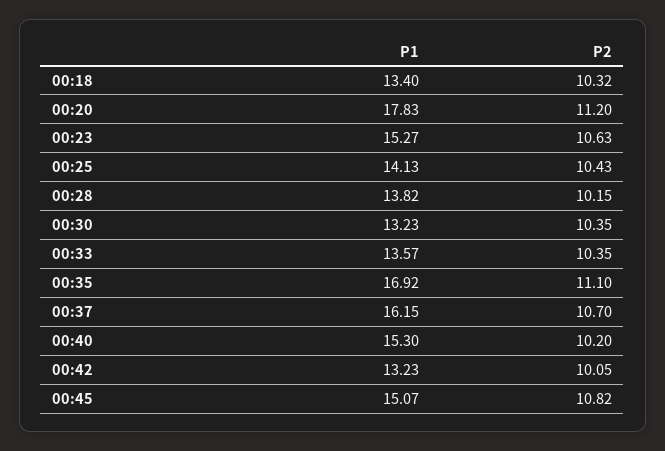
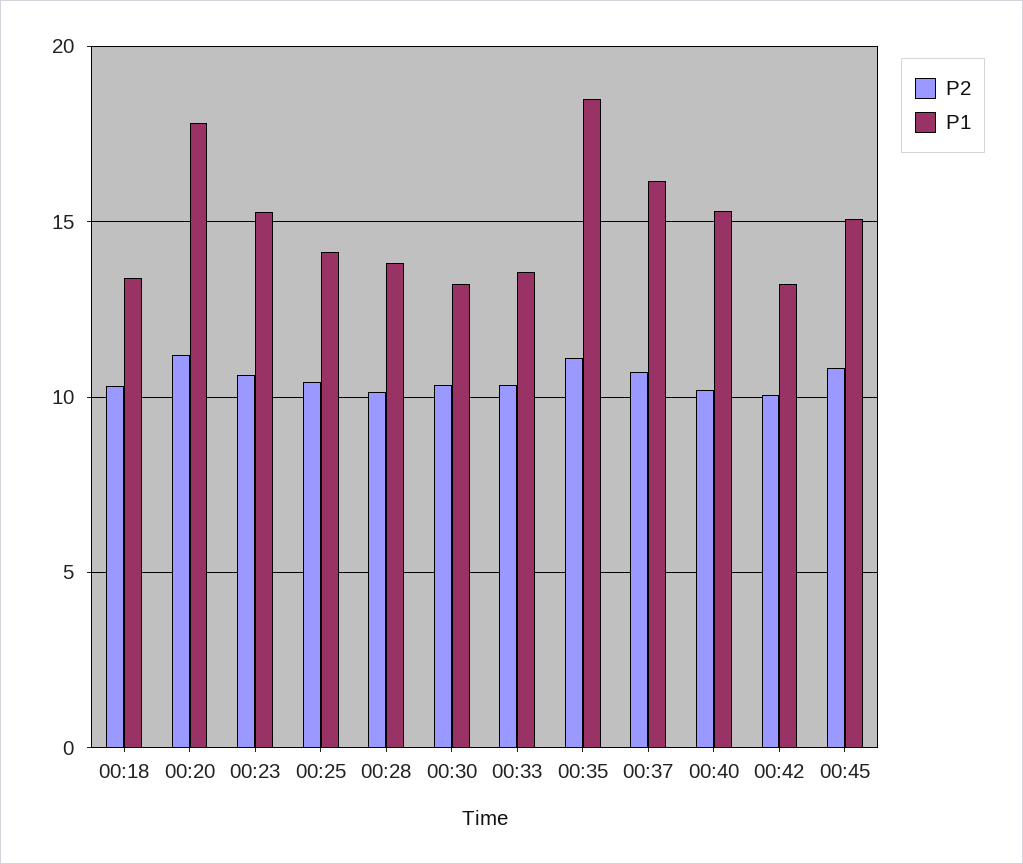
  {
    "P1": {
      "00:18": 13.4,
      "00:20": 17.83,
      "00:23": 15.27,
      "00:25": 14.13,
      "00:28": 13.82,
      "00:30": 13.23,
      "00:33": 13.57,
-     "00:35": 16.92,
+     "00:35": 18.5,
      "00:37": 16.15,
      "00:40": 15.3,
      "00:42": 13.23,
      "00:45": 15.07
    },
    "P2": {
      "00:18": 10.32,
      "00:20": 11.2,
      "00:23": 10.63,
      "00:25": 10.43,
      "00:28": 10.15,
      "00:30": 10.35,
      "00:33": 10.35,
      "00:35": 11.1,
      "00:37": 10.7,
      "00:40": 10.2,
      "00:42": 10.05,
      "00:45": 10.82
    }
  }

